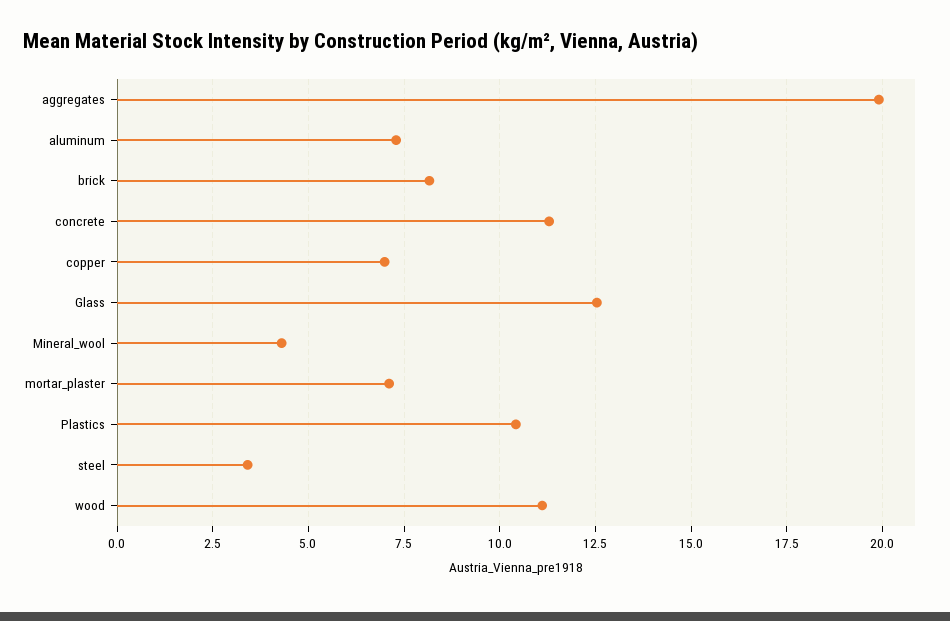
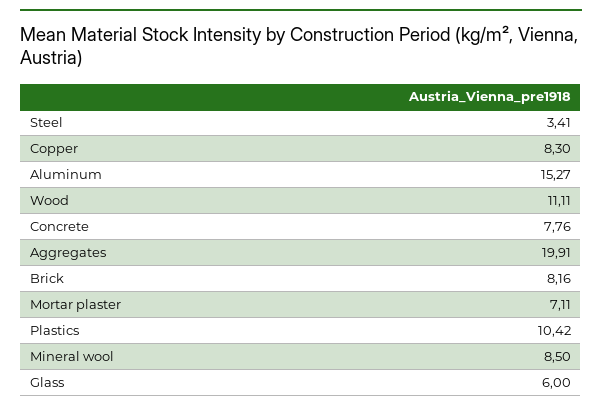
  {
    "aggregates": 19.91,
-   "aluminum": 7.25,
+   "aluminum": 15.27,
    "brick": 8.16,
-   "concrete": 11.25,
+   "concrete": 7.76,
-   "copper": 7,
+   "copper": 8.3,
-   "Glass": 12.5,
+   "Glass": 6,
-   "Mineral_wool": 4.25,
+   "Mineral_wool": 8.5,
    "mortar_plaster": 7.11,
    "Plastics": 10.42,
    "steel": 3.41,
    "wood": 11.11
  }

